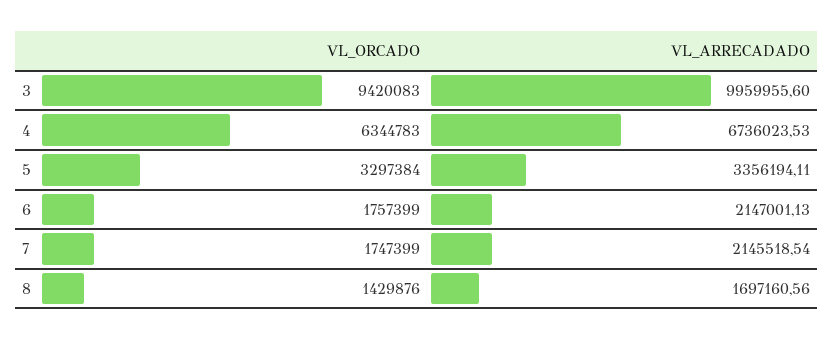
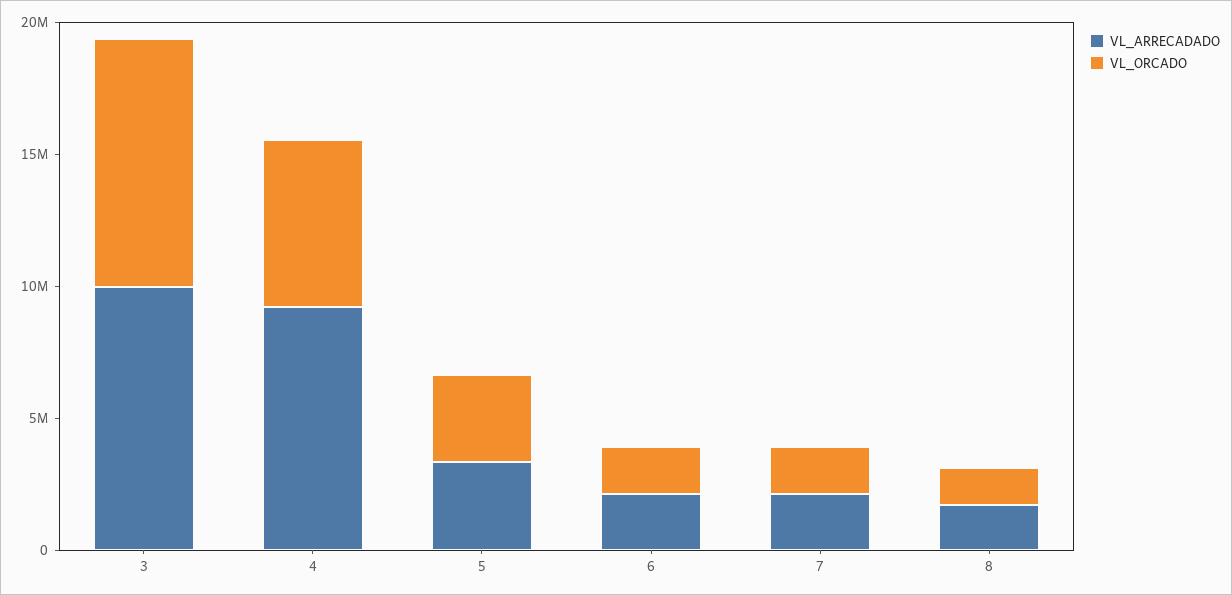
  {
    "VL_ORCADO": {
      "3": 9420083,
      "4": 6344783,
      "5": 3297384,
      "6": 1757399,
      "7": 1747399,
      "8": 1429876
    },
    "VL_ARRECADADO": {
      "3": 9959955.6,
-     "4": 6736023.53,
+     "4": 9000000,
      "5": 3356194.11,
      "6": 2147001.13,
      "7": 2145518.54,
      "8": 1697160.56
    }
  }

